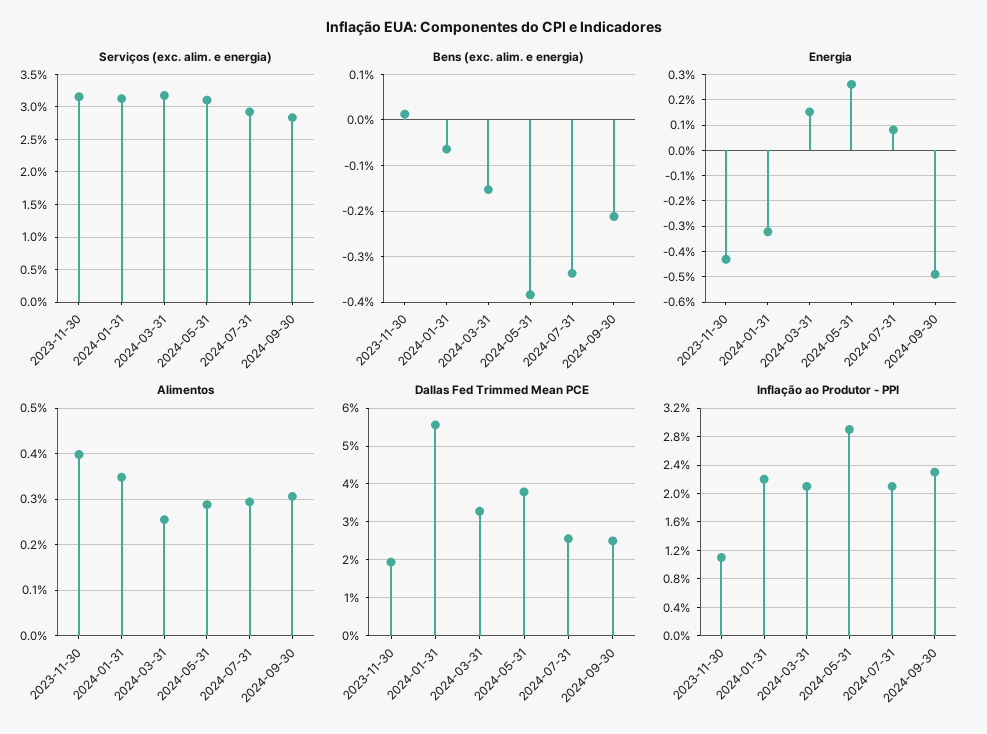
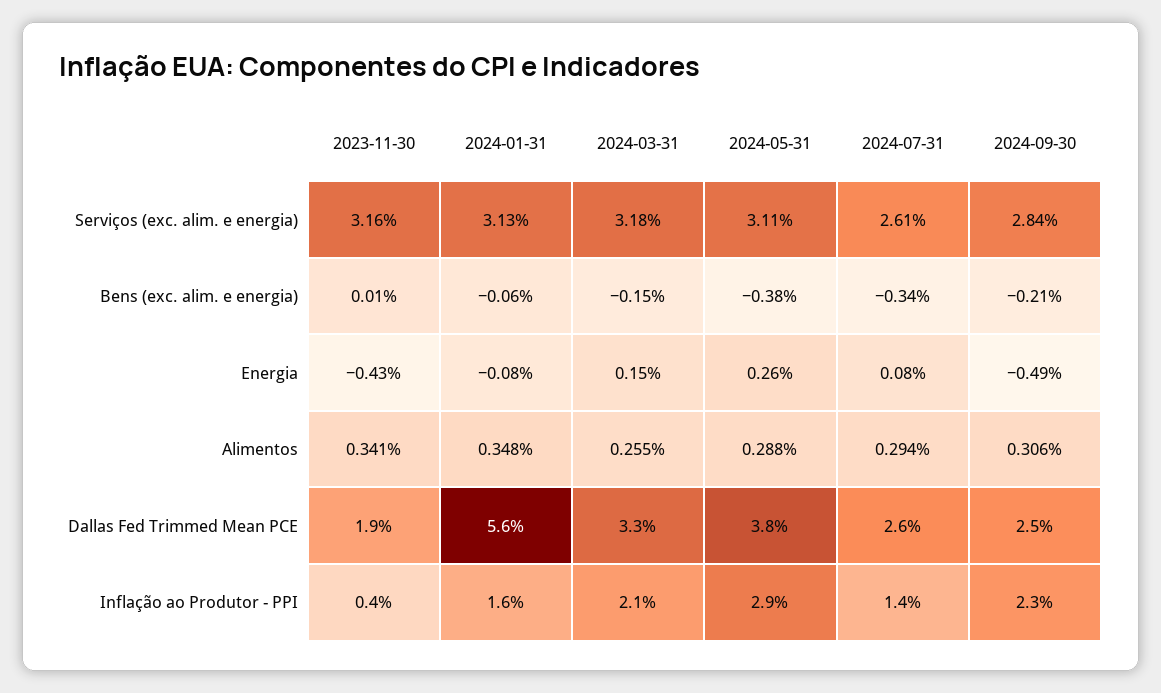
  {
    "Serviços (exc. alim. e energia)": {
      "2023-11-30": 3.16,
      "2024-01-31": 3.13,
      "2024-03-31": 3.18,
      "2024-05-31": 3.11,
-     "2024-07-31": 2.9,
+     "2024-07-31": 2.61,
      "2024-09-30": 2.84
    },
    "Bens (exc. alim. e energia)": {
      "2023-11-30": 0.01,
      "2024-01-31": -0.06,
      "2024-03-31": -0.15,
      "2024-05-31": -0.38,
      "2024-07-31": -0.34,
      "2024-09-30": -0.21
    },
    "Energia": {
      "2023-11-30": -0.43,
-     "2024-01-31": -0.325,
+     "2024-01-31": -0.08,
      "2024-03-31": 0.15,
      "2024-05-31": 0.26,
      "2024-07-31": 0.08,
      "2024-09-30": -0.49
    },
    "Alimentos": {
-     "2023-11-30": 0.4,
+     "2023-11-30": 0.341,
      "2024-01-31": 0.348,
      "2024-03-31": 0.255,
      "2024-05-31": 0.288,
      "2024-07-31": 0.294,
      "2024-09-30": 0.306
    },
    "Dallas Fed Trimmed Mean PCE": {
      "2023-11-30": 1.9,
      "2024-01-31": 5.6,
      "2024-03-31": 3.3,
      "2024-05-31": 3.8,
      "2024-07-31": 2.6,
      "2024-09-30": 2.5
    },
    "Inflação ao Produtor - PPI": {
-     "2023-11-30": 1.1,
+     "2023-11-30": 0.4,
-     "2024-01-31": 2.2,
+     "2024-01-31": 1.6,
      "2024-03-31": 2.1,
      "2024-05-31": 2.9,
-     "2024-07-31": 2.1,
+     "2024-07-31": 1.4,
      "2024-09-30": 2.3
    }
  }

